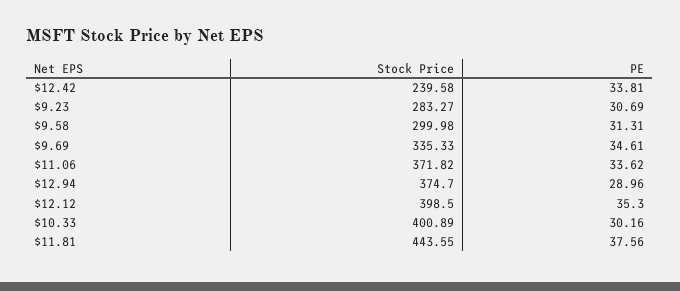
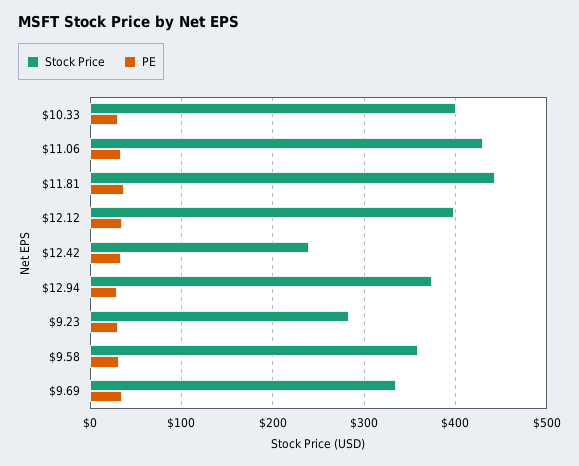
  {
    "Stock Price": {
      "$12.42": 239.58,
      "$9.23": 283.27,
-     "$9.58": 299.98,
+     "$9.58": 360,
      "$9.69": 335.33,
-     "$11.06": 371.82,
+     "$11.06": 430,
      "$12.94": 374.7,
      "$12.12": 398.5,
      "$10.33": 400.89,
      "$11.81": 443.55
    },
    "PE": {
      "$12.42": 33.81,
      "$9.23": 30.69,
      "$9.58": 31.31,
      "$9.69": 34.61,
      "$11.06": 33.62,
      "$12.94": 28.96,
      "$12.12": 35.3,
      "$10.33": 30.16,
      "$11.81": 37.56
    }
  }

